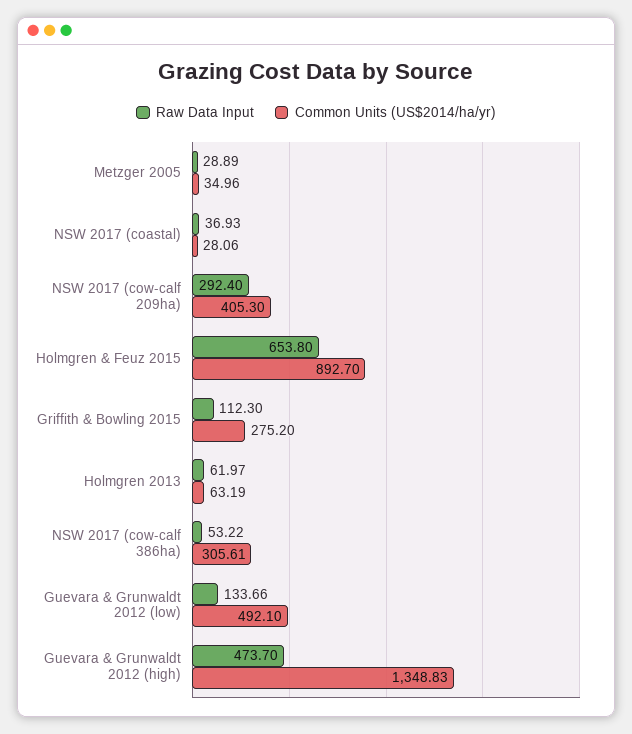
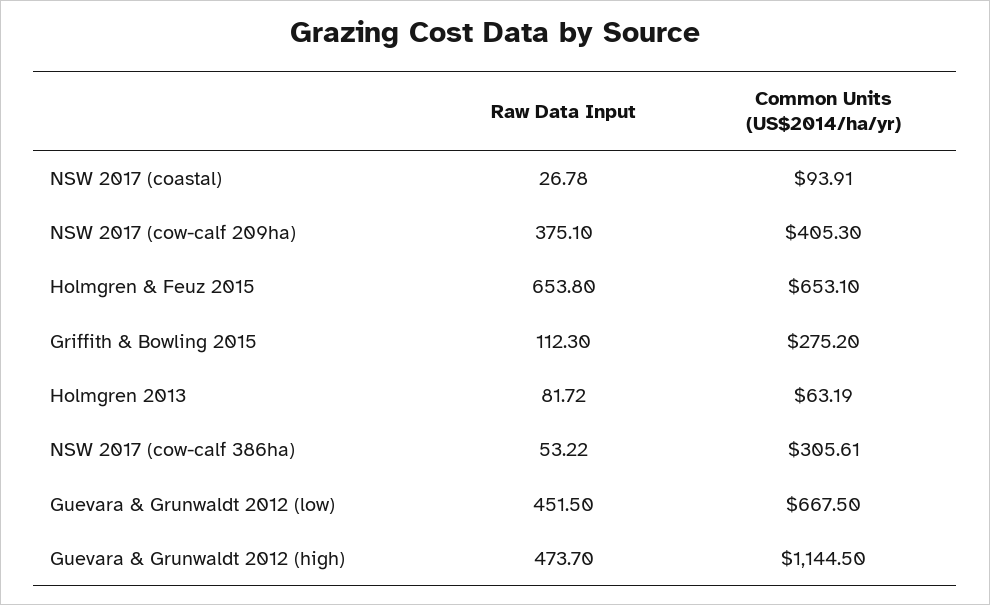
  {
    "Raw Data Input": {
-     "Metzger 2005": 28.89,
-     "NSW 2017 (coastal)": 36.93,
+     "NSW 2017 (coastal)": 26.78,
-     "NSW 2017 (cow-calf 209ha)": 292.4,
+     "NSW 2017 (cow-calf 209ha)": 375.1,
      "Holmgren & Feuz 2015": 653.8,
      "Griffith & Bowling 2015": 112.3,
-     "Holmgren 2013": 61.97,
+     "Holmgren 2013": 81.72,
      "NSW 2017 (cow-calf 386ha)": 53.22,
-     "Guevara & Grunwaldt 2012 (low)": 133.66,
+     "Guevara & Grunwaldt 2012 (low)": 451.5,
      "Guevara & Grunwaldt 2012 (high)": 473.7
    },
    "Common Units (US$2014/ha/yr)": {
-     "Metzger 2005": 34.96,
-     "NSW 2017 (coastal)": 28.06,
+     "NSW 2017 (coastal)": 93.91,
      "NSW 2017 (cow-calf 209ha)": 405.3,
-     "Holmgren & Feuz 2015": 892.7,
+     "Holmgren & Feuz 2015": 653.1,
      "Griffith & Bowling 2015": 275.2,
      "Holmgren 2013": 63.19,
      "NSW 2017 (cow-calf 386ha)": 305.61,
-     "Guevara & Grunwaldt 2012 (low)": 492.1,
+     "Guevara & Grunwaldt 2012 (low)": 667.5,
-     "Guevara & Grunwaldt 2012 (high)": 1348.83
+     "Guevara & Grunwaldt 2012 (high)": 1144.5
    }
  }

